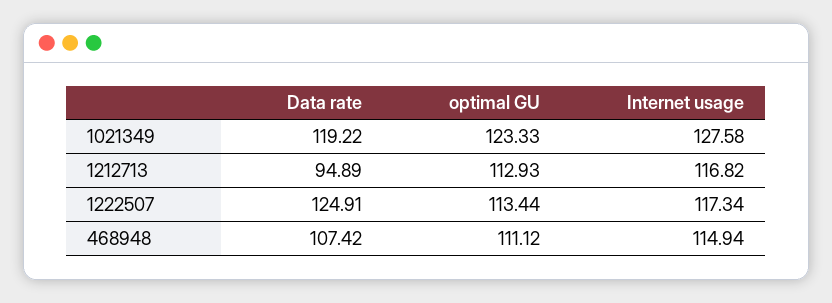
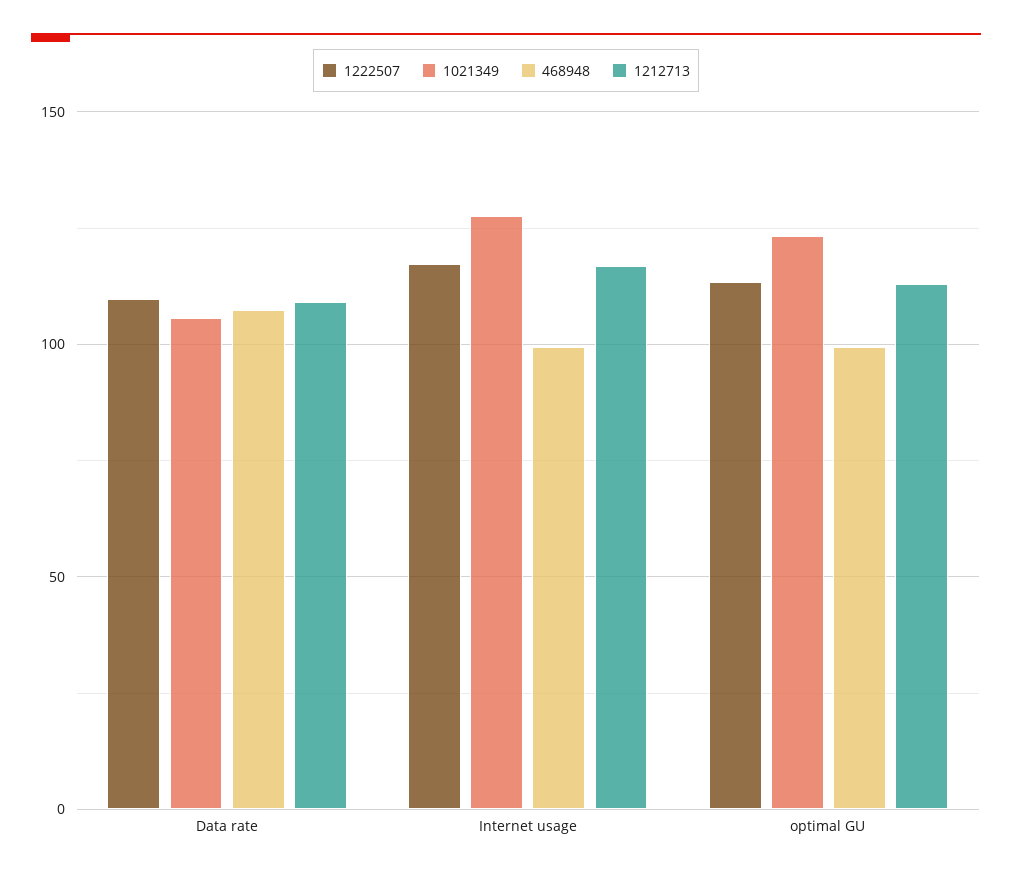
  {
    "1021349": {
-     "Data rate": 119.22,
+     "Data rate": 105,
      "optimal GU": 123.33,
      "Internet usage": 127.58
    },
    "1212713": {
-     "Data rate": 94.89,
+     "Data rate": 110,
      "optimal GU": 112.93,
      "Internet usage": 116.82
    },
    "1222507": {
-     "Data rate": 124.91,
+     "Data rate": 110,
      "optimal GU": 113.44,
      "Internet usage": 117.34
    },
    "468948": {
      "Data rate": 107.42,
-     "optimal GU": 111.12,
+     "optimal GU": 100,
-     "Internet usage": 114.94
+     "Internet usage": 100
    }
  }

